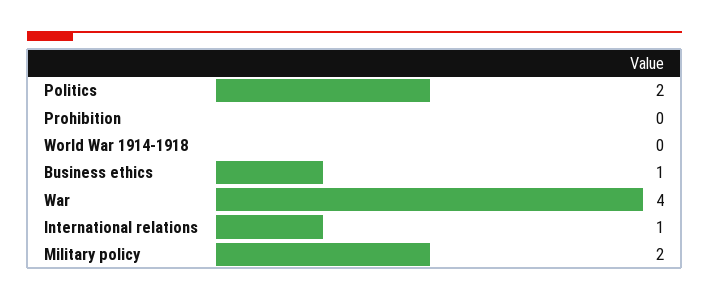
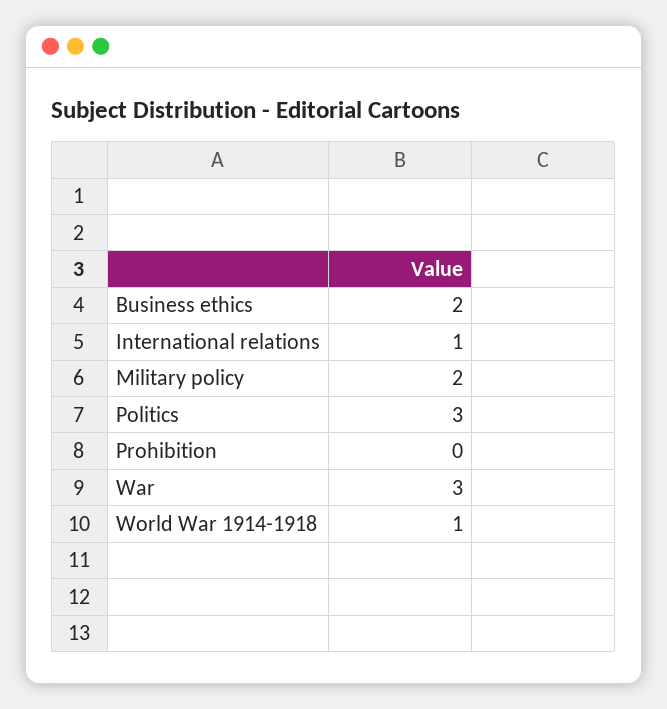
  {
-   "Politics": 2,
+   "Politics": 3,
    "Prohibition": 0,
-   "World War 1914-1918": 0,
+   "World War 1914-1918": 1,
-   "Business ethics": 1,
+   "Business ethics": 2,
-   "War": 4,
+   "War": 3,
    "International relations": 1,
    "Military policy": 2
  }

